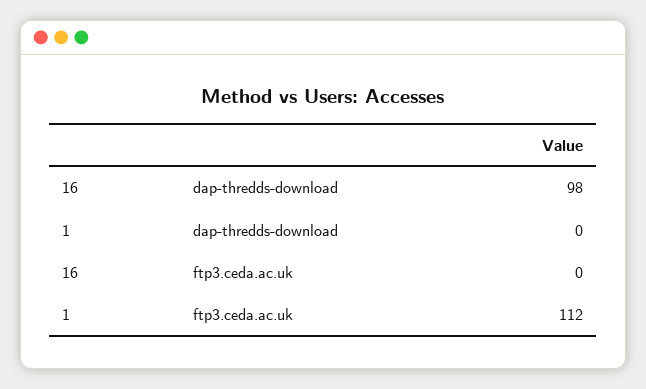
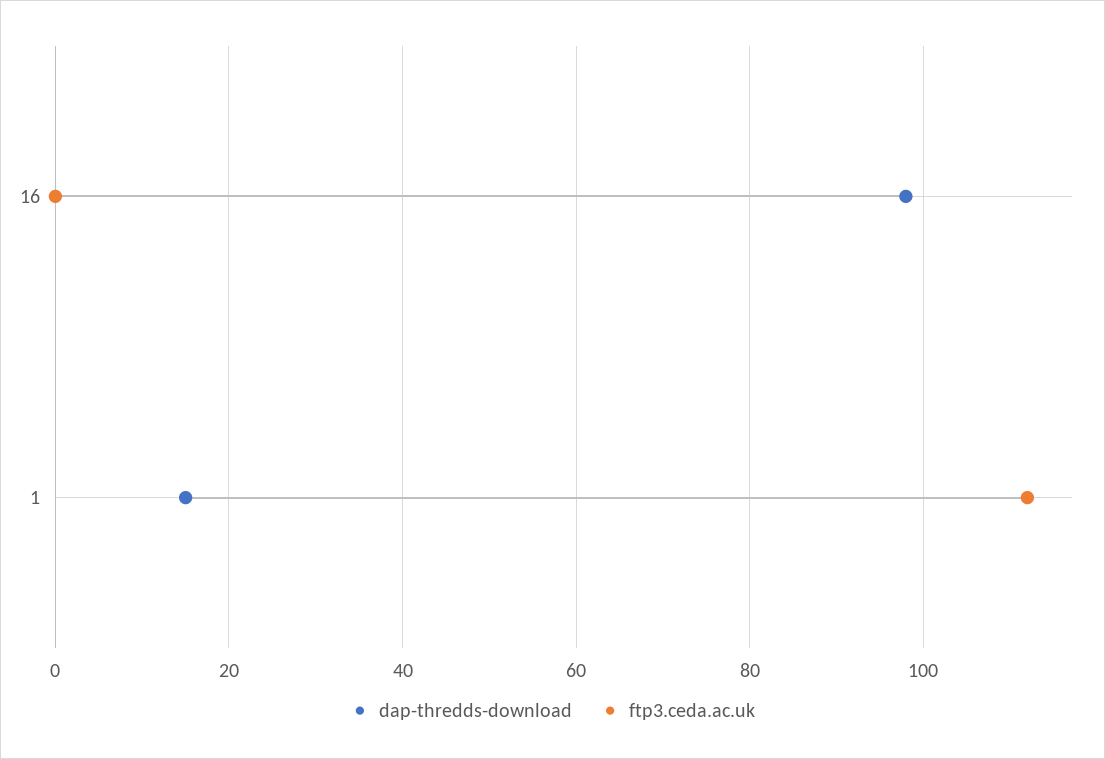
  {
    "dap-thredds-download": {
      "16": 98,
-     "1": 0
+     "1": 15
    },
    "ftp3.ceda.ac.uk": {
      "16": 0,
      "1": 112
    }
  }

